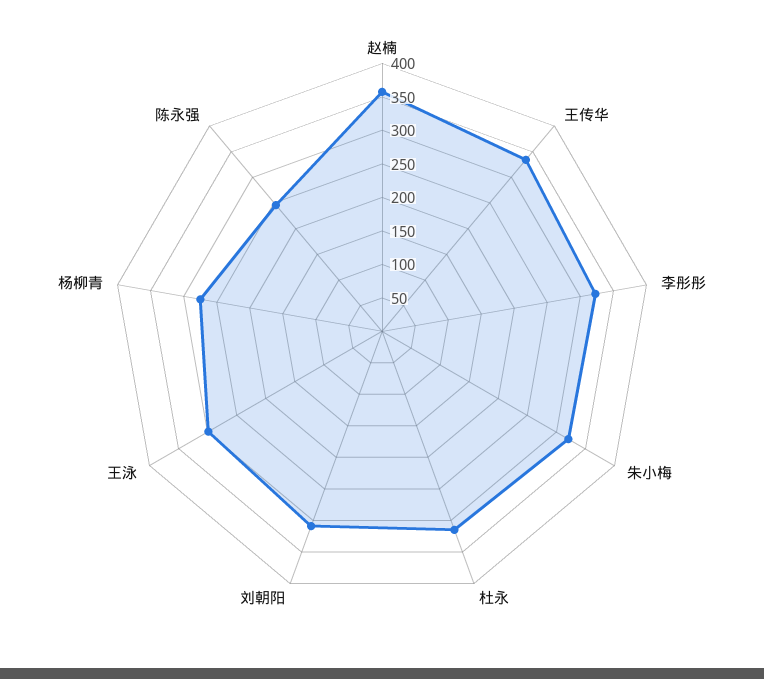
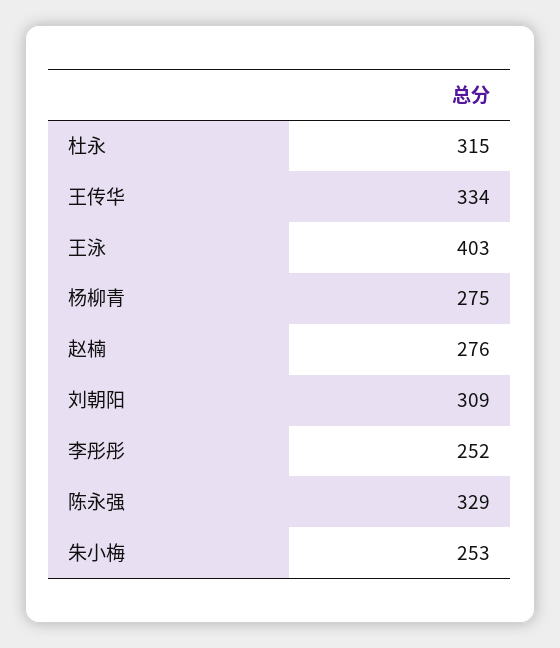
  {
-   "赵楠": 350,
+   "赵楠": 276,
    "王传华": 334,
-   "李彤彤": 325,
+   "李彤彤": 252,
-   "朱小梅": 325,
+   "朱小梅": 253,
    "杜永": 315,
    "刘朝阳": 309,
-   "王泳": 300,
+   "王泳": 403,
    "杨柳青": 275,
-   "陈永强": 250
+   "陈永强": 329
  }

